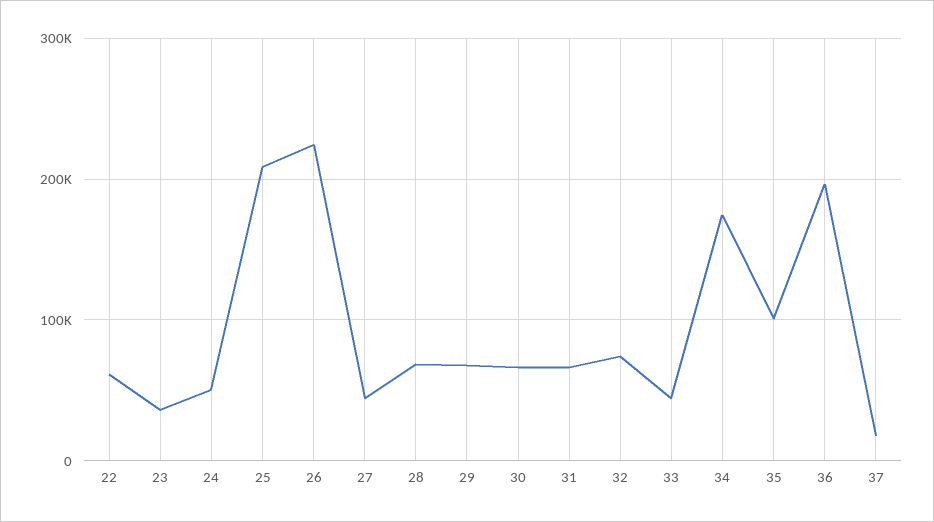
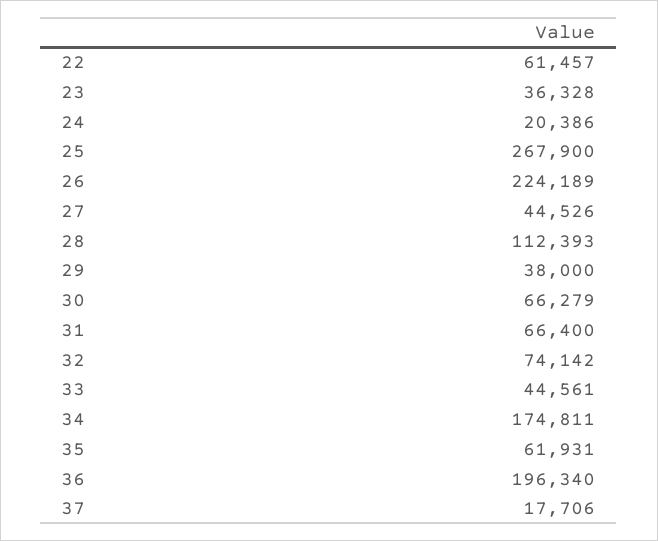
  {
    "22": 61457,
    "23": 36328,
-   "24": 50000,
+   "24": 20386,
-   "25": 210000,
+   "25": 267900,
    "26": 224189,
    "27": 44526,
-   "28": 70000,
+   "28": 112393,
-   "29": 70000,
+   "29": 38000,
    "30": 66279,
    "31": 66400,
    "32": 74142,
    "33": 44561,
    "34": 174811,
-   "35": 100000,
+   "35": 61931,
    "36": 196340,
    "37": 17706
  }

